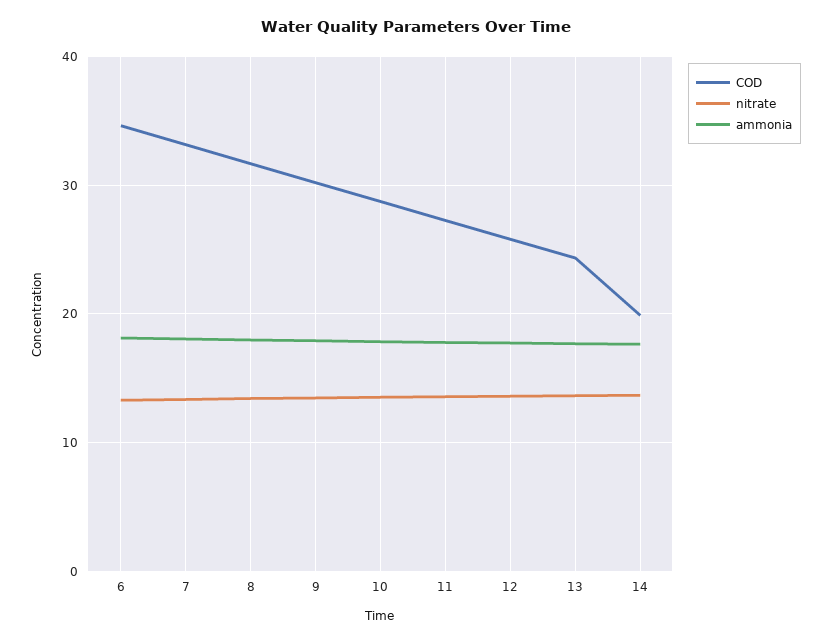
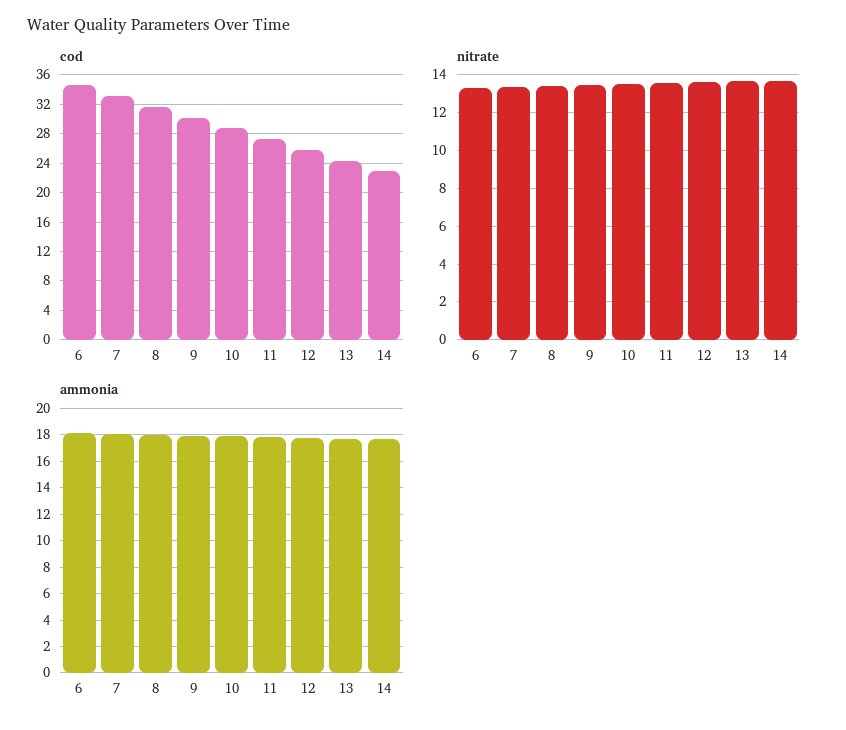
  {
    "COD": {
      "6": 35,
      "7": 33,
      "8": 32,
      "9": 30,
      "10": 29,
      "11": 27,
      "12": 26,
      "13": 24,
-     "14": 20
+     "14": 23
    },
    "nitrate": {
      "6": 13.5,
      "7": 13.5,
      "8": 13.5,
      "9": 13.5,
      "10": 13.5,
      "11": 13.5,
      "12": 13.5,
      "13": 13.5,
      "14": 13.5
    },
    "ammonia": {
      "6": 18,
      "7": 18,
      "8": 18,
      "9": 18,
      "10": 18,
      "11": 18,
      "12": 18,
      "13": 17.5,
      "14": 17.5
    }
  }

